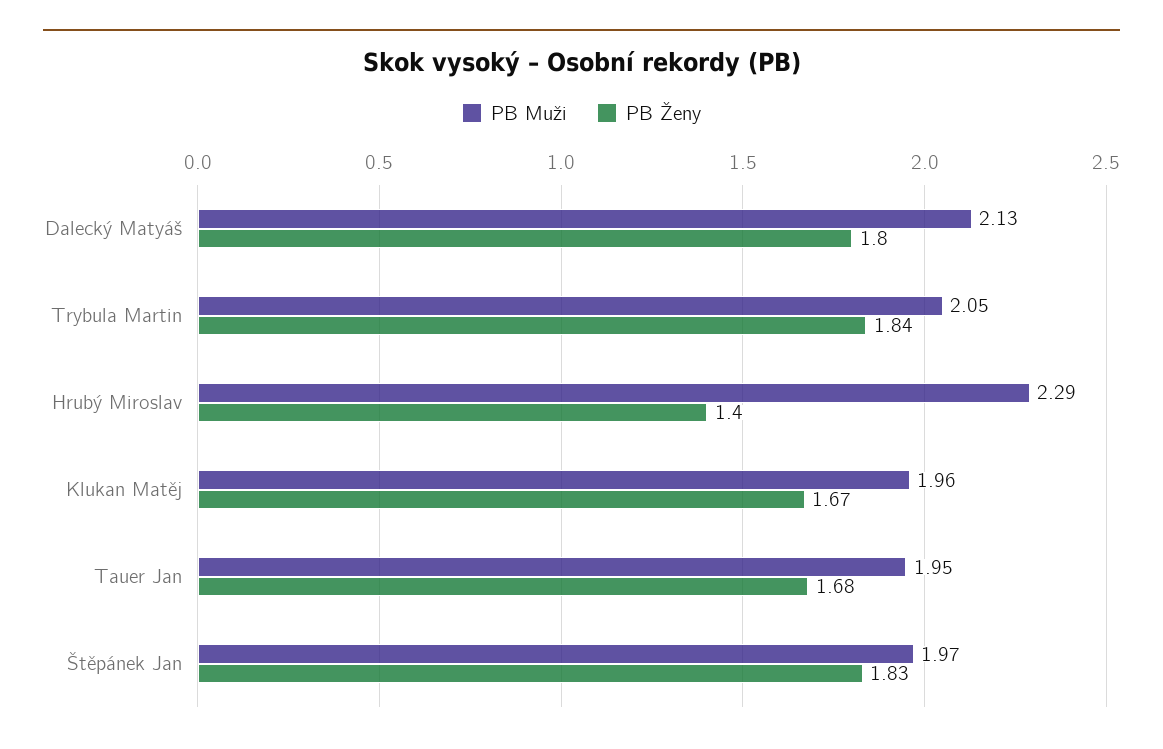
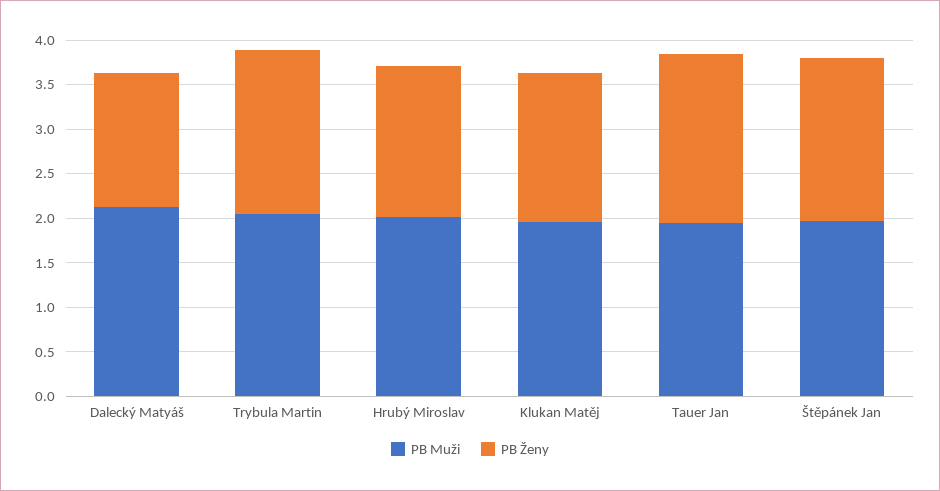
  {
    "PB Muži": {
      "Dalecký Matyáš": 2.13,
      "Trybula Martin": 2.05,
-     "Hrubý Miroslav": 2.29,
+     "Hrubý Miroslav": 2,
      "Klukan Matěj": 1.96,
      "Tauer Jan": 1.95,
      "Štěpánek Jan": 1.97
    },
    "PB Ženy": {
-     "Dalecký Matyáš": 1.8,
+     "Dalecký Matyáš": 1.5,
      "Trybula Martin": 1.84,
-     "Hrubý Miroslav": 1.4,
+     "Hrubý Miroslav": 1.7,
      "Klukan Matěj": 1.67,
-     "Tauer Jan": 1.68,
+     "Tauer Jan": 1.9,
      "Štěpánek Jan": 1.83
    }
  }

